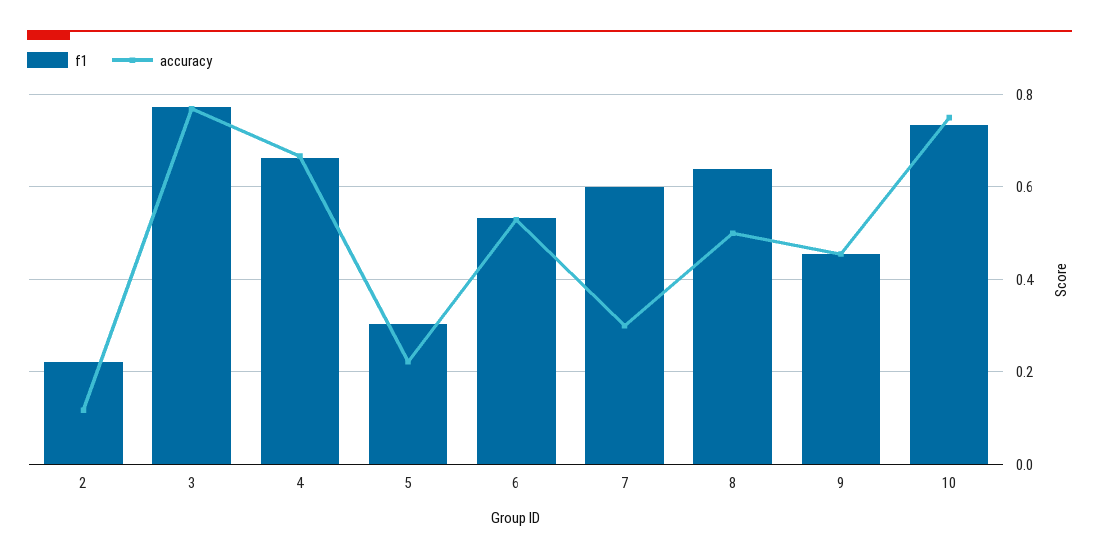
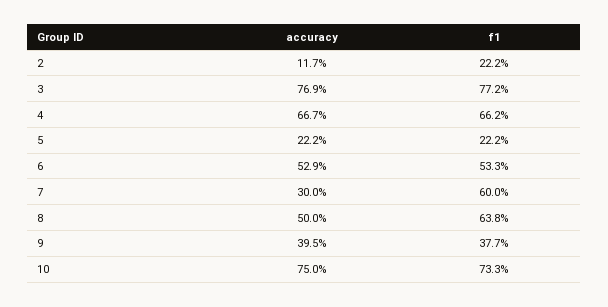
  {
    "f1": {
      "2": 0.222,
      "3": 0.772,
      "4": 0.662,
-     "5": 0.3,
+     "5": 0.222,
      "6": 0.533,
      "7": 0.6,
      "8": 0.638,
-     "9": 0.46,
+     "9": 0.377,
      "10": 0.733
    },
    "accuracy": {
      "2": 0.117,
      "3": 0.769,
      "4": 0.667,
      "5": 0.222,
      "6": 0.529,
      "7": 0.3,
      "8": 0.5,
-     "9": 0.46,
+     "9": 0.395,
      "10": 0.75
    }
  }

